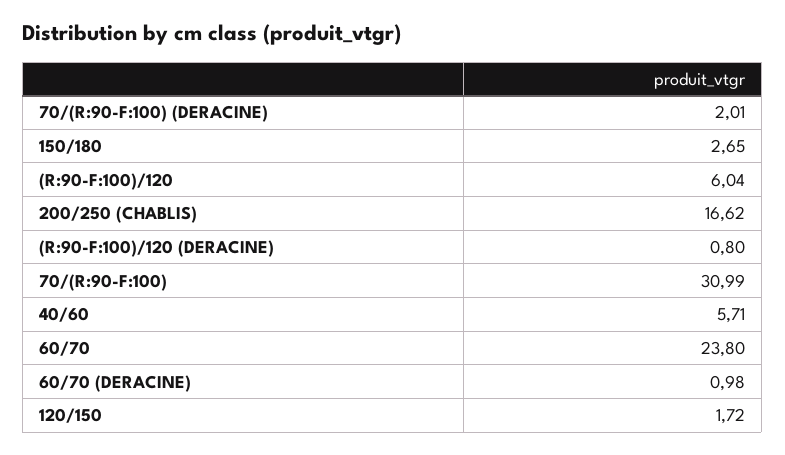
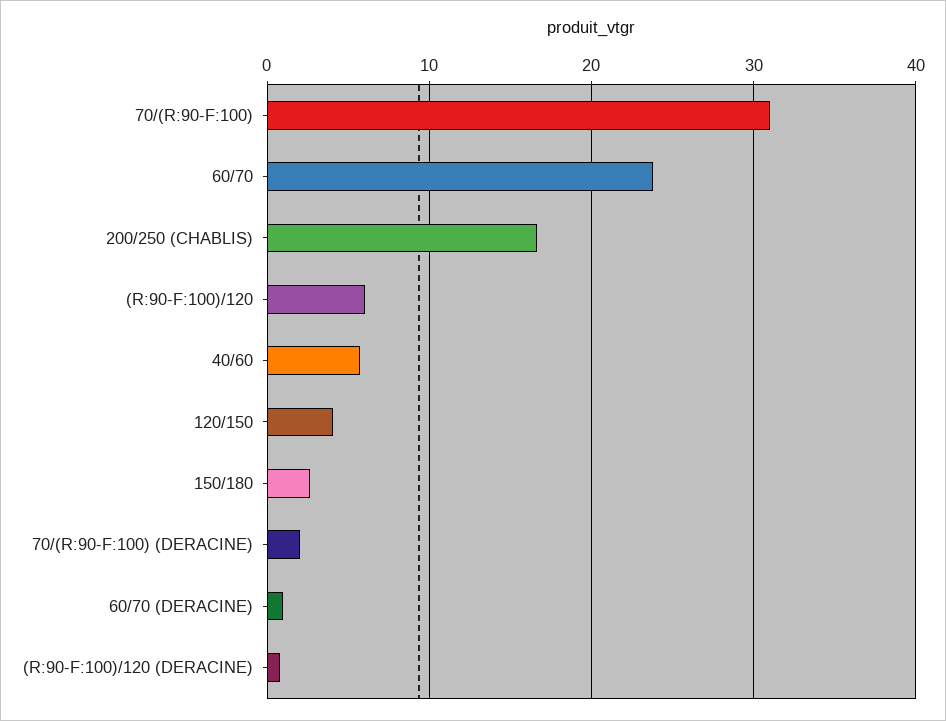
  {
    "70/(R:90-F:100) (DERACINE)": 2.01,
    "150/180": 2.65,
    "(R:90-F:100)/120": 6.04,
    "200/250 (CHABLIS)": 16.62,
    "(R:90-F:100)/120 (DERACINE)": 0.8,
    "70/(R:90-F:100)": 30.99,
    "40/60": 5.71,
    "60/70": 23.8,
    "60/70 (DERACINE)": 0.98,
-   "120/150": 1.72
+   "120/150": 4
  }

